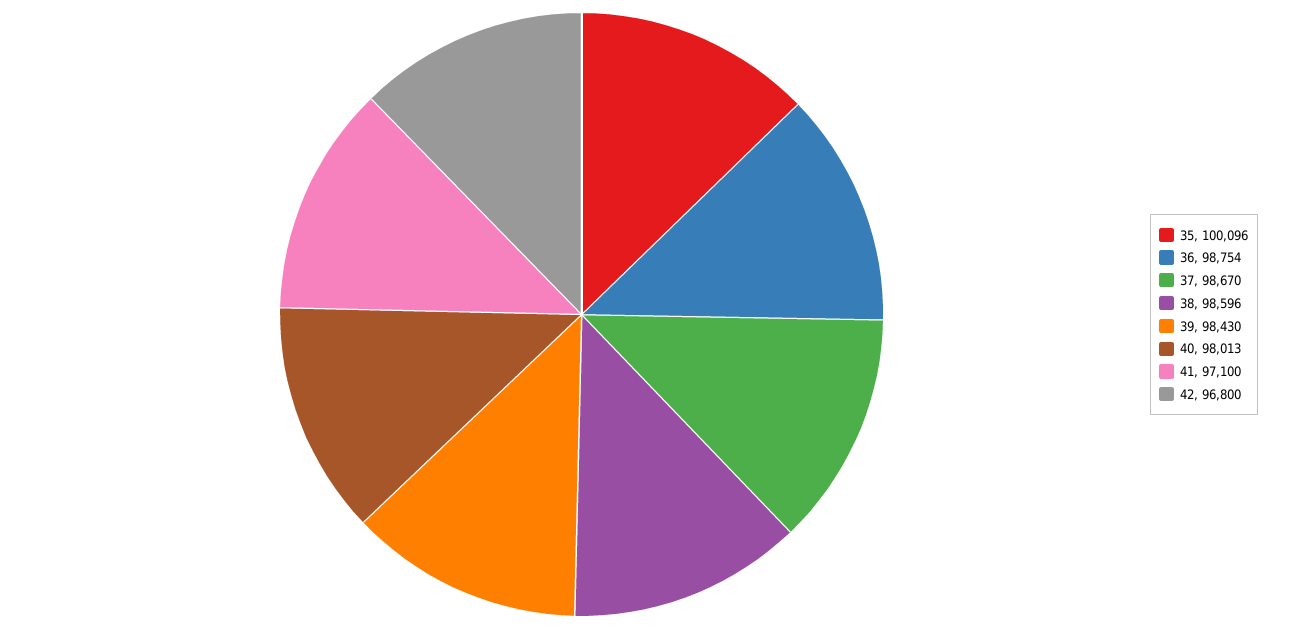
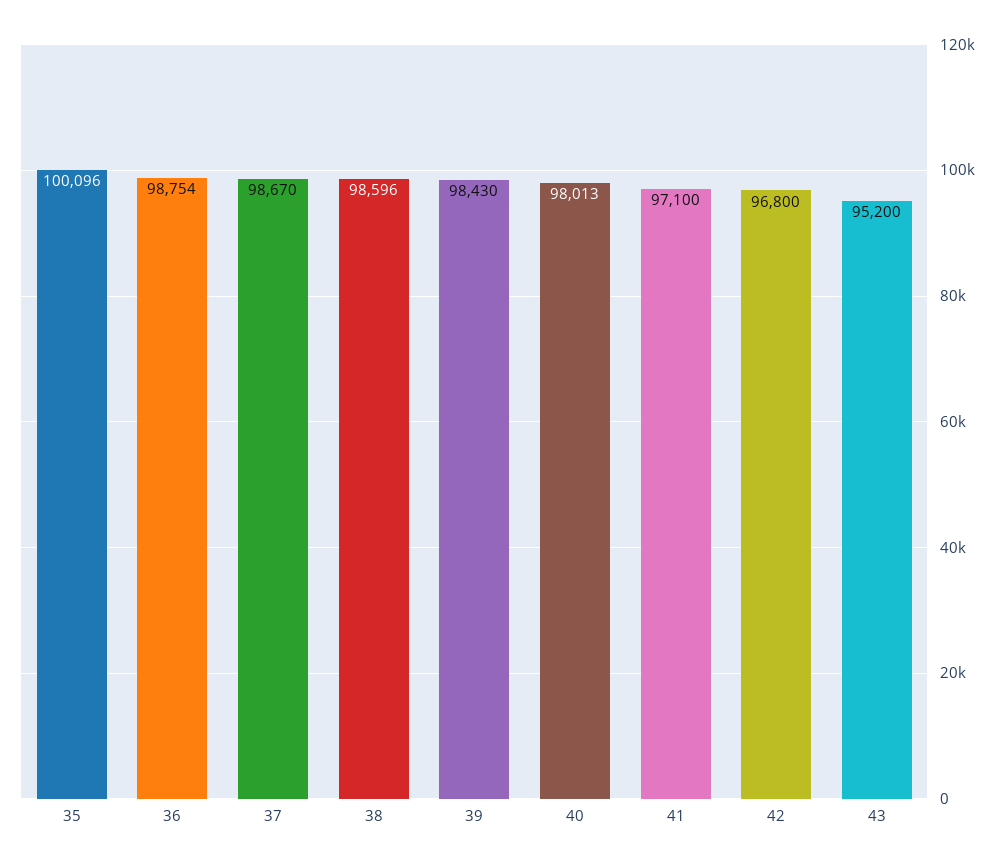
  {
    "35": 100096,
    "36": 98754,
    "37": 98670,
    "38": 98596,
    "39": 98430,
    "40": 98013,
    "41": 97100,
-   "42": 96800
+   "42": 96800,
+   "43": 95200
  }

